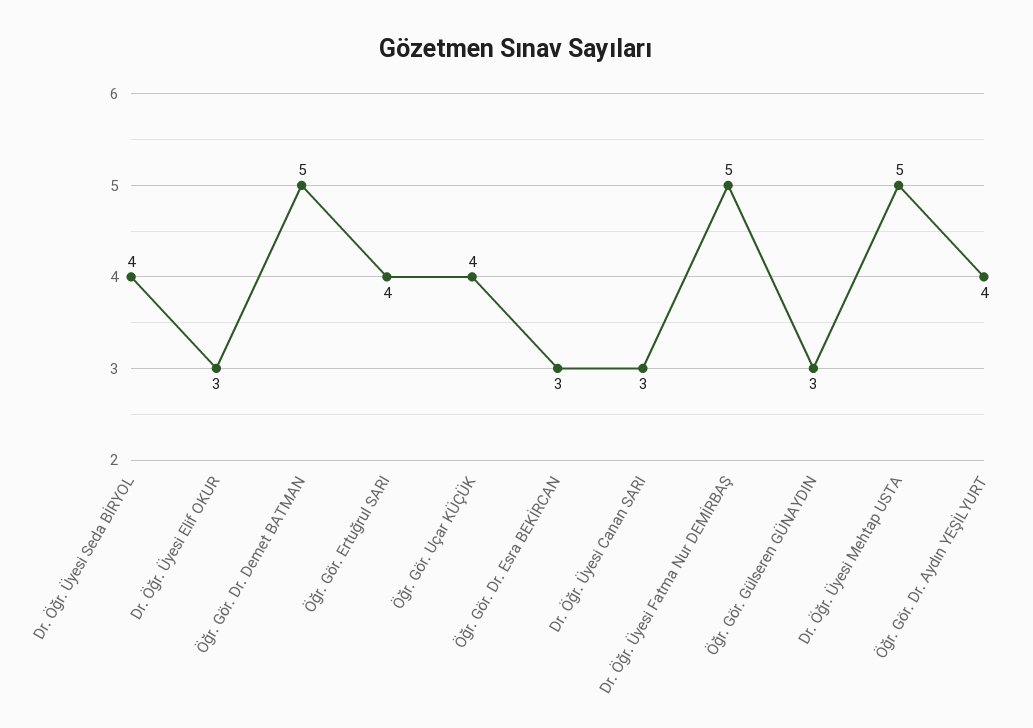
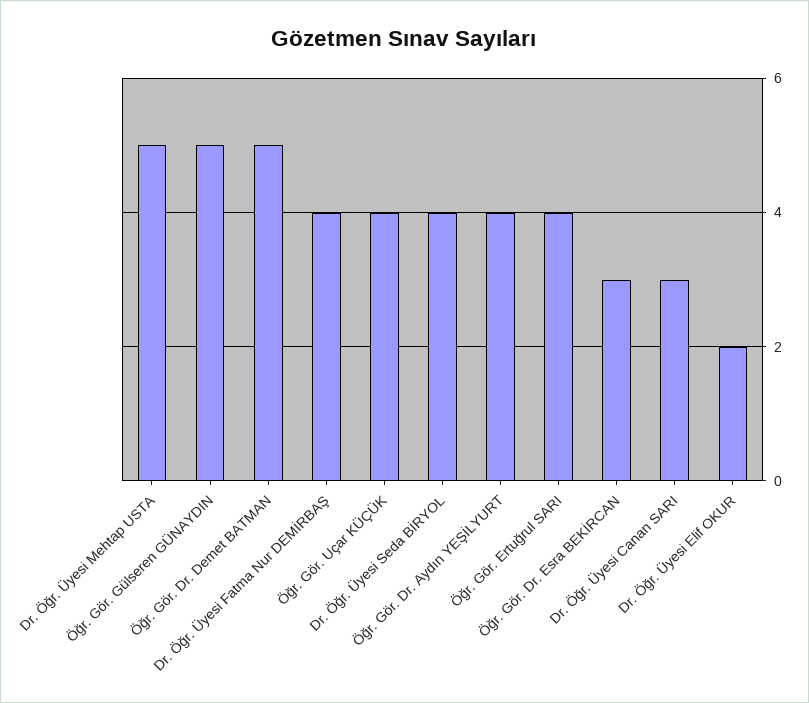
  {
    "Dr. Öğr. Üyesi Seda BİRYOL": 4,
-   "Dr. Öğr. Üyesi Elif OKUR": 3,
+   "Dr. Öğr. Üyesi Elif OKUR": 2,
    "Öğr. Gör. Dr. Demet BATMAN": 5,
    "Öğr. Gör. Ertuğrul SARI": 4,
    "Öğr. Gör. Uçar KÜÇÜK": 4,
    "Öğr. Gör. Dr. Esra BEKİRCAN": 3,
    "Dr. Öğr. Üyesi Canan SARI": 3,
-   "Dr. Öğr. Üyesi Fatma Nur DEMİRBAŞ": 5,
+   "Dr. Öğr. Üyesi Fatma Nur DEMİRBAŞ": 4,
-   "Öğr. Gör. Gülseren GÜNAYDIN": 3,
+   "Öğr. Gör. Gülseren GÜNAYDIN": 5,
    "Dr. Öğr. Üyesi Mehtap USTA": 5,
    "Öğr. Gör. Dr. Aydın YEŞİLYURT": 4
  }

